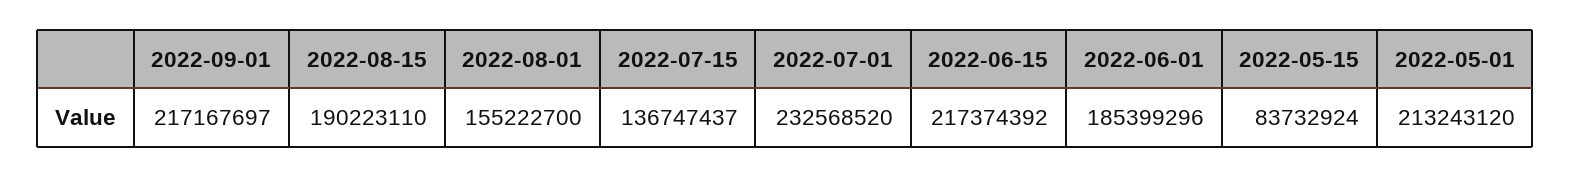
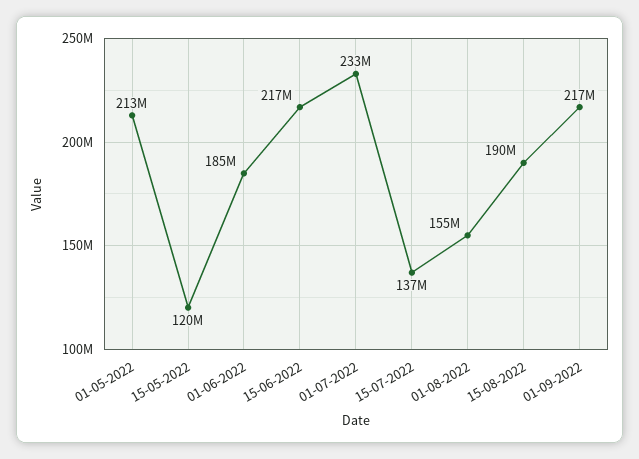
  {
    "2022-09-01": 217167697,
    "2022-08-15": 190223110,
    "2022-08-01": 155222700,
    "2022-07-15": 136747437,
    "2022-07-01": 232568520,
    "2022-06-15": 217374392,
    "2022-06-01": 185399296,
-   "2022-05-15": 83732924,
+   "2022-05-15": 120000000,
    "2022-05-01": 213243120
  }

